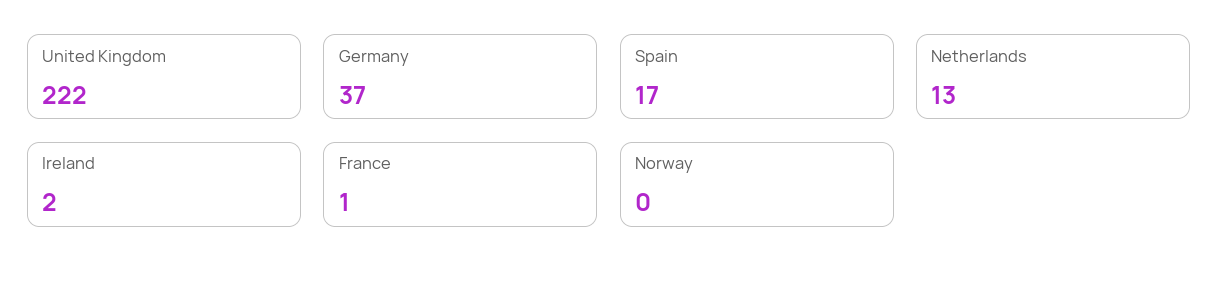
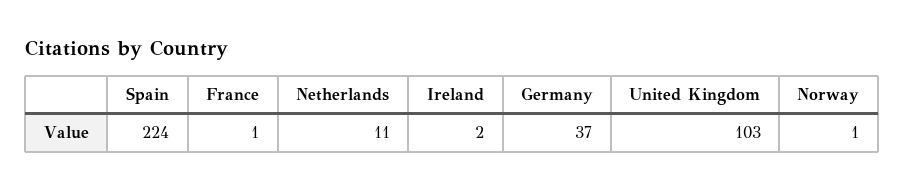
  {
-   "United Kingdom": 222,
+   "United Kingdom": 103,
    "Germany": 37,
-   "Spain": 17,
+   "Spain": 224,
-   "Netherlands": 13,
+   "Netherlands": 11,
    "Ireland": 2,
    "France": 1,
-   "Norway": 0
+   "Norway": 1
  }

